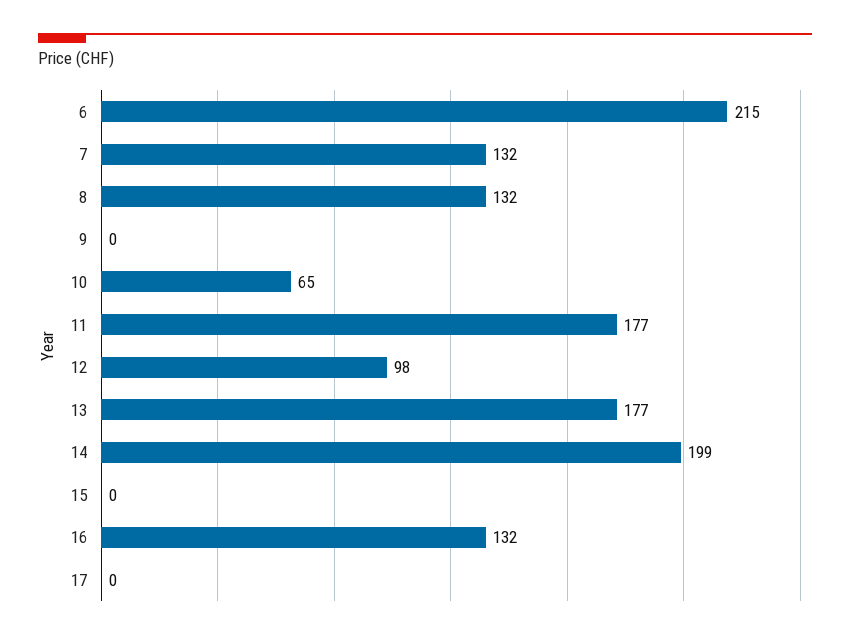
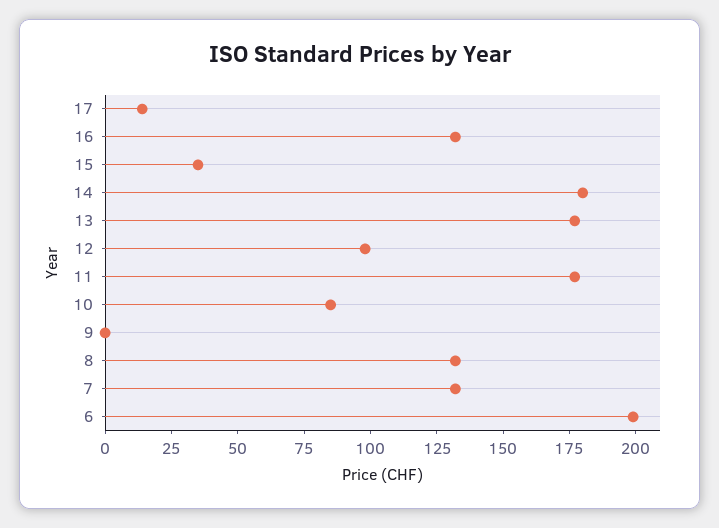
  {
-   "6": 215,
+   "6": 200,
    "7": 132,
    "8": 132,
    "9": 0,
-   "10": 65,
+   "10": 85,
    "11": 177,
    "12": 98,
    "13": 177,
-   "14": 199,
+   "14": 180,
-   "15": 0,
+   "15": 35,
    "16": 132,
-   "17": 0
+   "17": 15
  }

